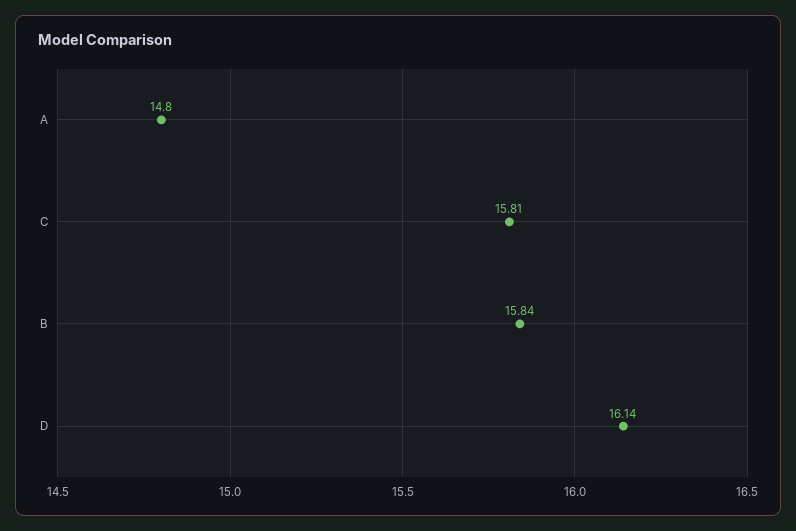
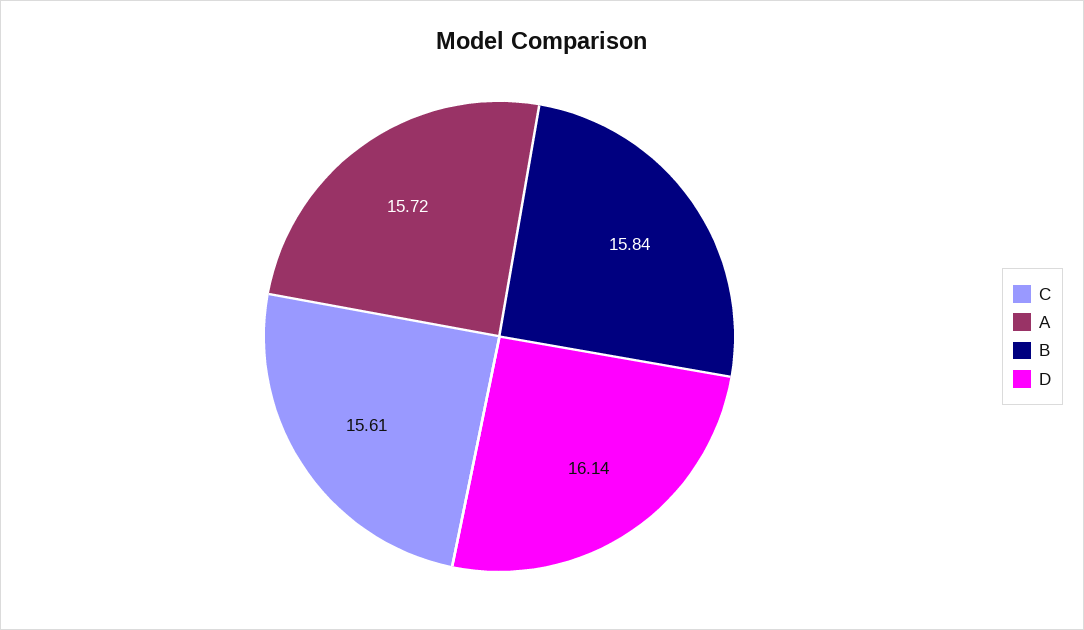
  {
-   "A": 14.8,
+   "A": 15.72,
-   "C": 15.81,
+   "C": 15.61,
    "B": 15.84,
    "D": 16.14
  }

